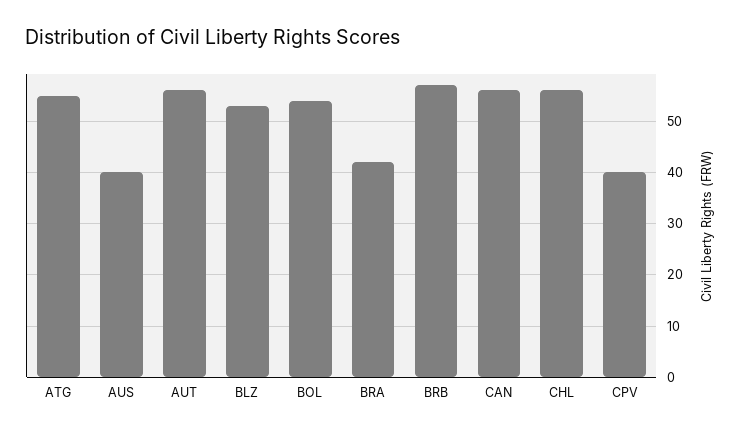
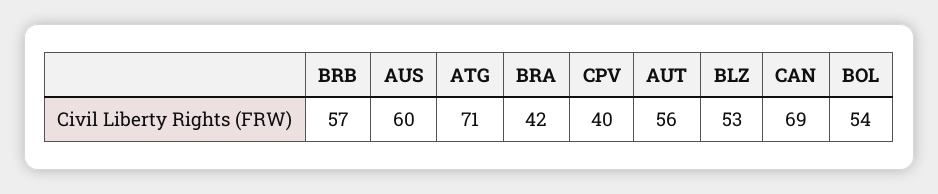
  {
-   "ATG": 55,
+   "ATG": 71,
-   "AUS": 40,
+   "AUS": 60,
    "AUT": 56,
    "BLZ": 53,
    "BOL": 54,
    "BRA": 42,
    "BRB": 57,
-   "CAN": 55,
+   "CAN": 69,
-   "CHL": 55,
    "CPV": 40
  }

